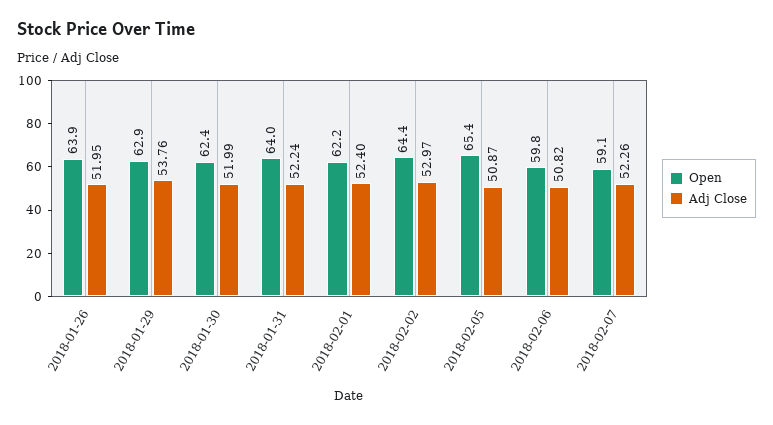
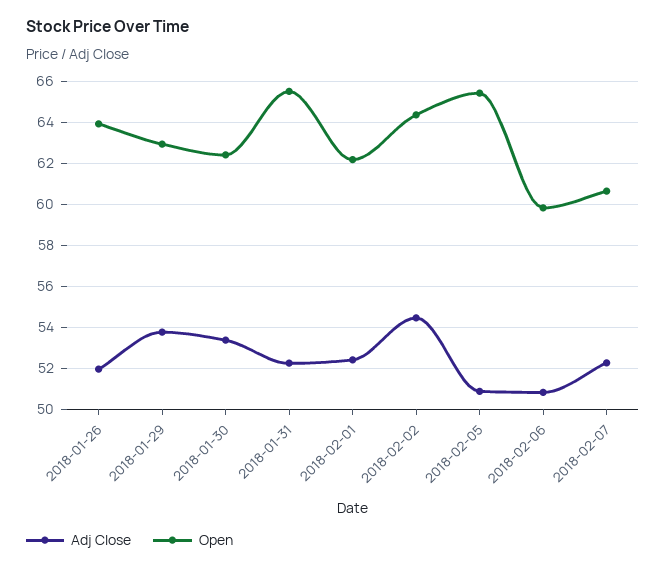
  {
    "Open": {
      "2018-01-26": 63.9,
      "2018-01-29": 62.9,
      "2018-01-30": 62.4,
-     "2018-01-31": 64,
+     "2018-01-31": 65.5,
      "2018-02-01": 62.2,
      "2018-02-02": 64.4,
      "2018-02-05": 65.4,
      "2018-02-06": 59.8,
-     "2018-02-07": 59.1
+     "2018-02-07": 60.5
    },
    "Adj Close": {
      "2018-01-26": 51.95,
      "2018-01-29": 53.76,
-     "2018-01-30": 51.99,
+     "2018-01-30": 53.5,
      "2018-01-31": 52.24,
      "2018-02-01": 52.4,
-     "2018-02-02": 52.97,
+     "2018-02-02": 54.5,
      "2018-02-05": 50.87,
      "2018-02-06": 50.82,
      "2018-02-07": 52.26
    }
  }

